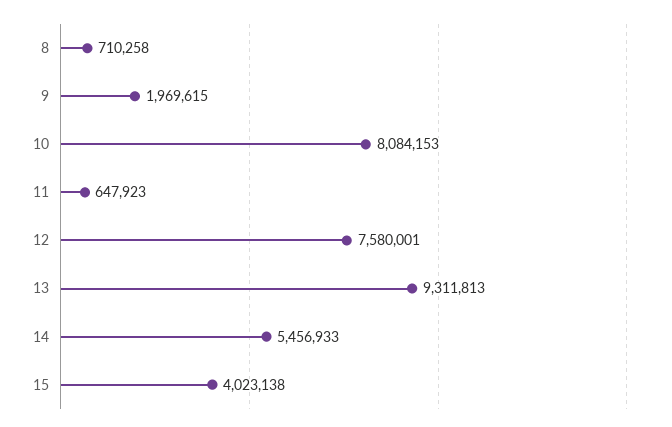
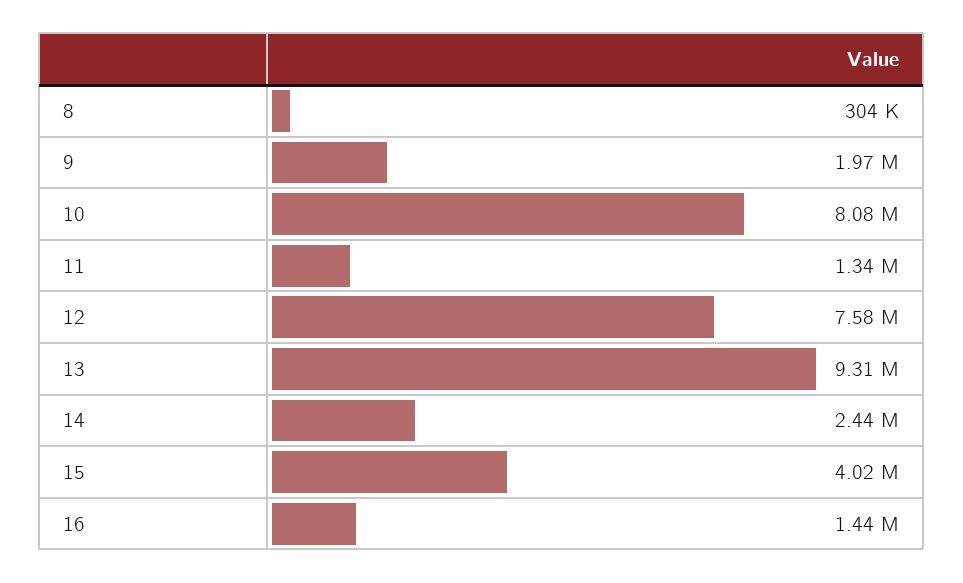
  {
-   "8": 710258,
+   "8": 304000,
    "9": 1969615,
    "10": 8084153,
-   "11": 647923,
+   "11": 1340000,
    "12": 7580001,
    "13": 9311813,
-   "14": 5456933,
+   "14": 2440000,
-   "15": 4023138
+   "15": 4023138,
+   "16": 1440000
  }

